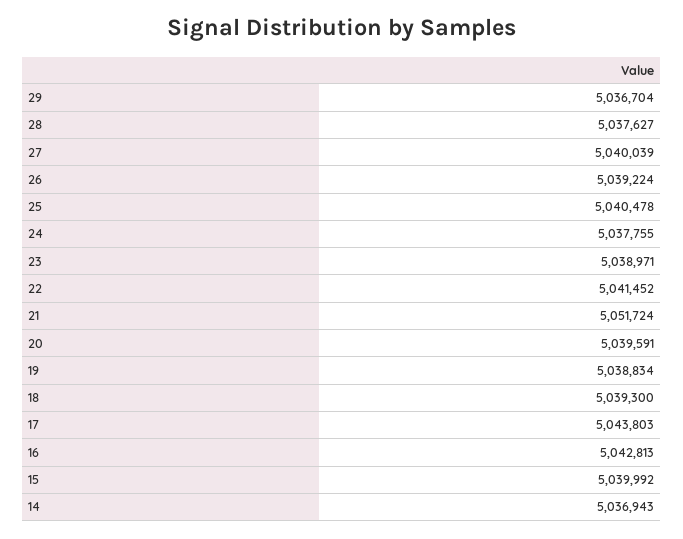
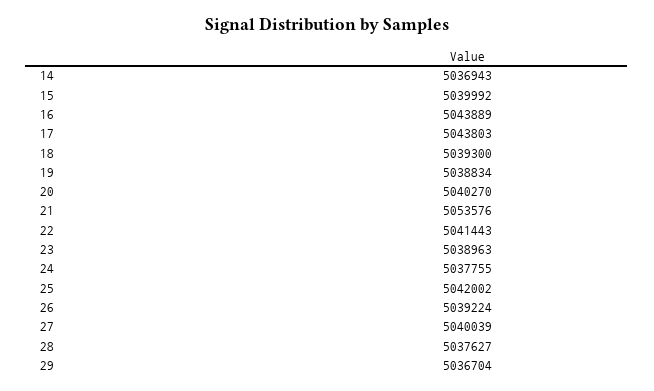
  {
    "29": 5036704,
    "28": 5037627,
    "27": 5040039,
    "26": 5039224,
-   "25": 5040478,
+   "25": 5042002,
    "24": 5037755,
-   "23": 5038971,
+   "23": 5038963,
-   "22": 5041452,
+   "22": 5041443,
-   "21": 5051724,
+   "21": 5053576,
-   "20": 5039591,
+   "20": 5040270,
    "19": 5038834,
    "18": 5039300,
    "17": 5043803,
-   "16": 5042813,
+   "16": 5043889,
    "15": 5039992,
    "14": 5036943
  }

